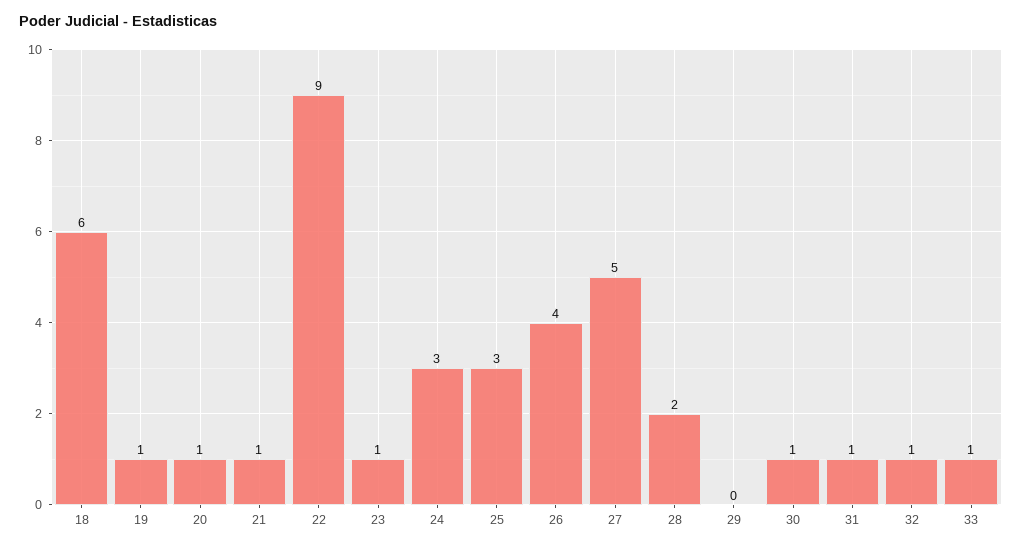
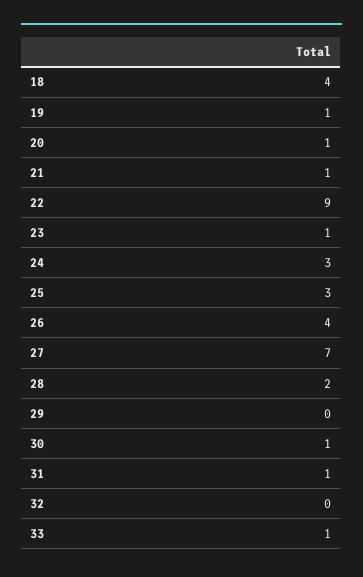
  {
-   "18": 6,
+   "18": 4,
    "19": 1,
    "20": 1,
    "21": 1,
    "22": 9,
    "23": 1,
    "24": 3,
    "25": 3,
    "26": 4,
-   "27": 5,
+   "27": 7,
    "28": 2,
    "29": 0,
    "30": 1,
    "31": 1,
-   "32": 1,
+   "32": 0,
    "33": 1
  }

